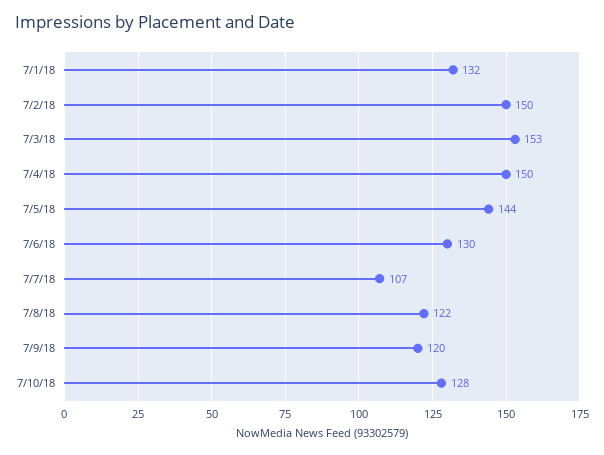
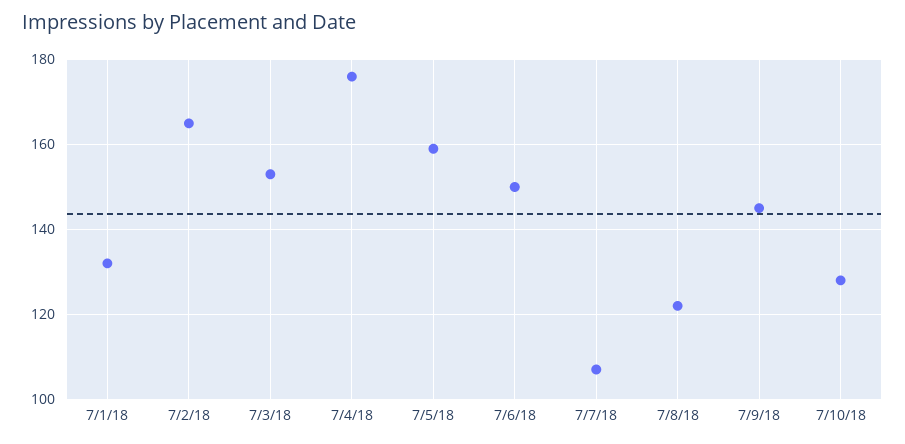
  {
    "7/1/18": 132,
-   "7/2/18": 150,
+   "7/2/18": 165,
    "7/3/18": 153,
-   "7/4/18": 150,
+   "7/4/18": 175,
-   "7/5/18": 144,
+   "7/5/18": 160,
-   "7/6/18": 130,
+   "7/6/18": 150,
    "7/7/18": 107,
    "7/8/18": 122,
-   "7/9/18": 120,
+   "7/9/18": 145,
    "7/10/18": 128
  }

